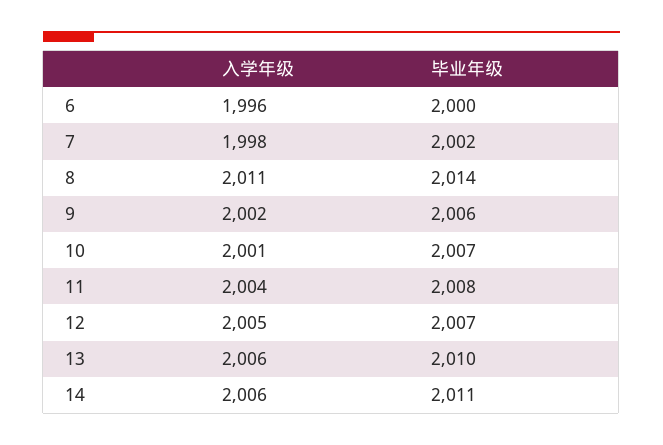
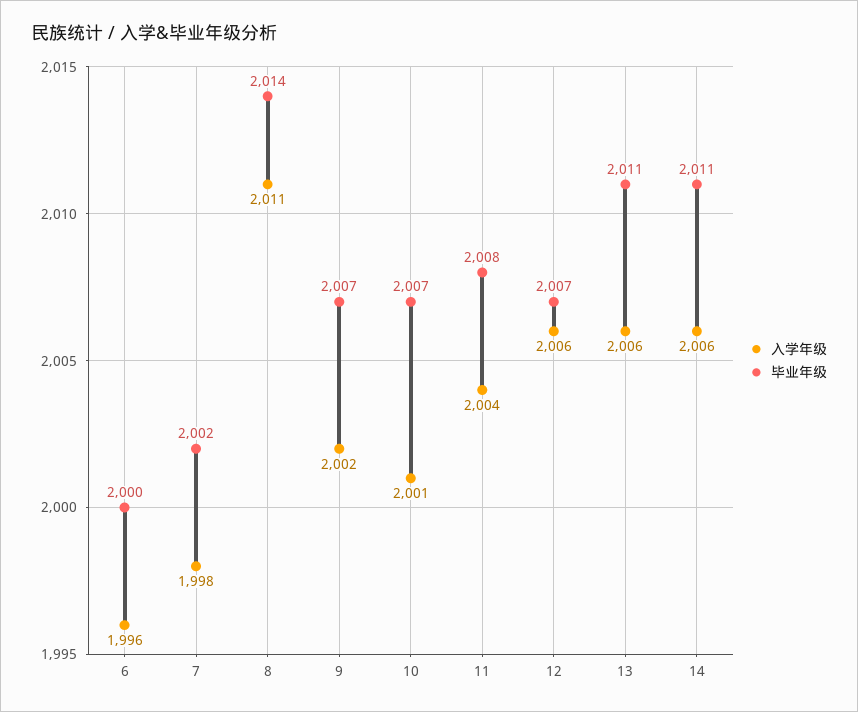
  {
    "入学年级": {
      "6": 1996,
      "7": 1998,
      "8": 2011,
      "9": 2002,
      "10": 2001,
      "11": 2004,
-     "12": 2005,
+     "12": 2006,
      "13": 2006,
      "14": 2006
    },
    "毕业年级": {
      "6": 2000,
      "7": 2002,
      "8": 2014,
-     "9": 2006,
+     "9": 2007,
      "10": 2007,
      "11": 2008,
      "12": 2007,
-     "13": 2010,
+     "13": 2011,
      "14": 2011
    }
  }

